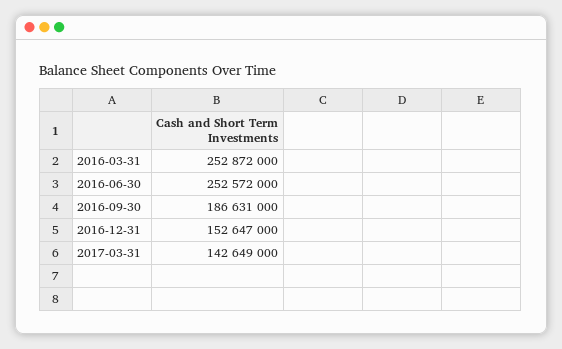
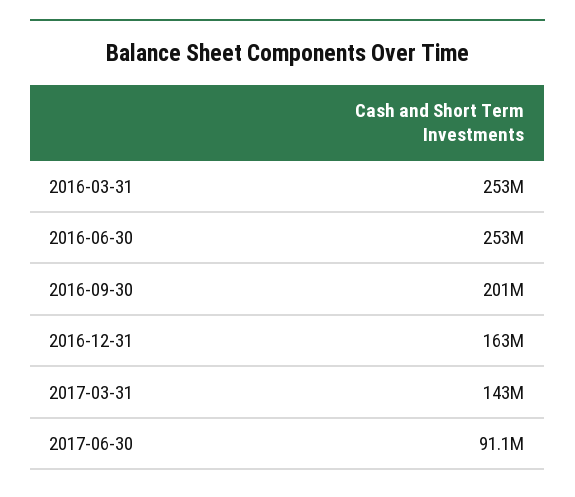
  {
    "2016-03-31": 252872000,
    "2016-06-30": 252572000,
-   "2016-09-30": 186631000,
+   "2016-09-30": 201000000,
-   "2016-12-31": 152647000,
+   "2016-12-31": 163000000,
-   "2017-03-31": 142649000
+   "2017-03-31": 142649000,
+   "2017-06-30": 91100000
  }

